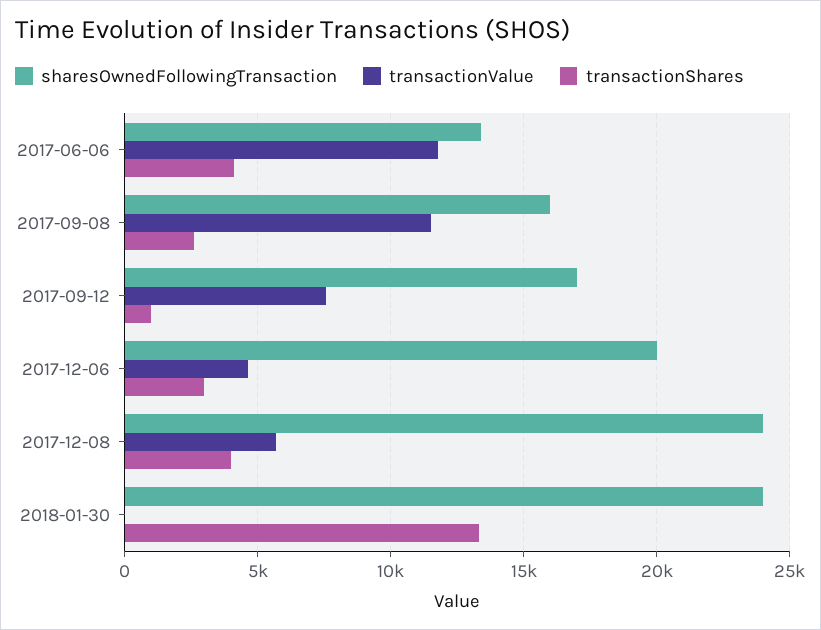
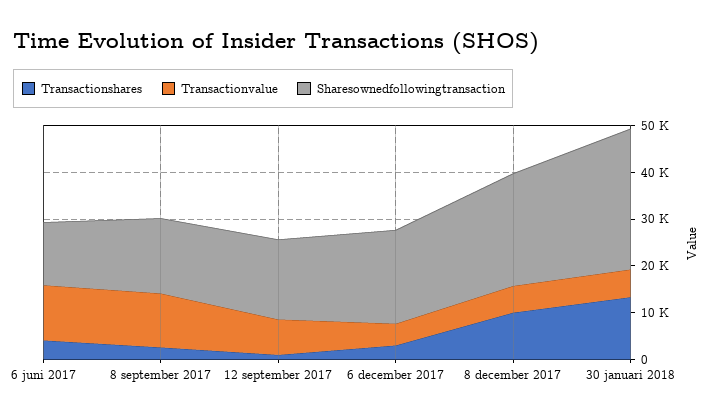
  {
    "sharesOwnedFollowingTransaction": {
      "2017-06-06": 13500,
      "2017-09-08": 16000,
      "2017-09-12": 17000,
      "2017-12-06": 20000,
      "2017-12-08": 24000,
-     "2018-01-30": 24000
+     "2018-01-30": 30000
    },
    "transactionValue": {
      "2017-06-06": 12000,
      "2017-09-08": 11500,
      "2017-09-12": 7500,
      "2017-12-06": 4500,
      "2017-12-08": 5500,
-     "2018-01-30": 0
+     "2018-01-30": 6000
    },
    "transactionShares": {
      "2017-06-06": 4000,
      "2017-09-08": 2500,
      "2017-09-12": 1000,
      "2017-12-06": 3000,
-     "2017-12-08": 4000,
+     "2017-12-08": 10000,
      "2018-01-30": 13500
    }
  }

